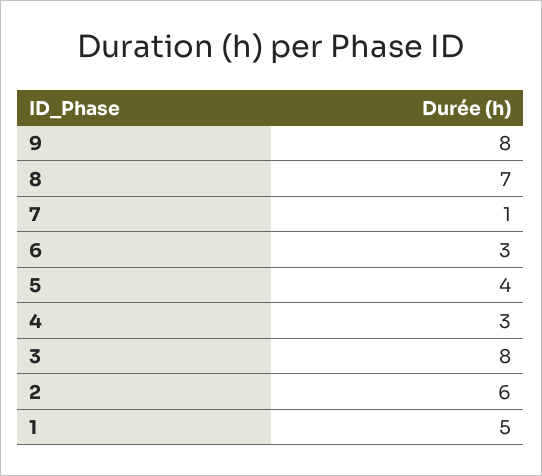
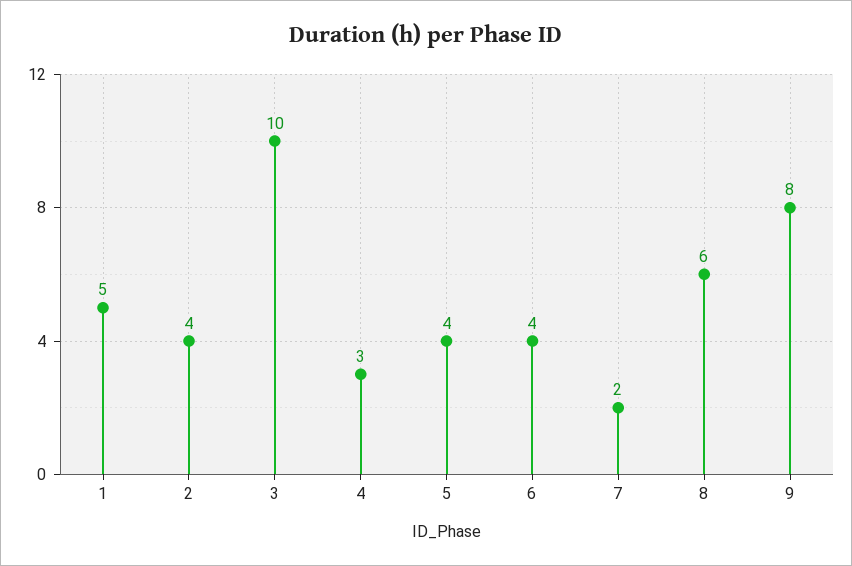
  {
    "9": 8,
-   "8": 7,
+   "8": 6,
-   "7": 1,
+   "7": 2,
-   "6": 3,
+   "6": 4,
    "5": 4,
    "4": 3,
-   "3": 8,
+   "3": 10,
-   "2": 6,
+   "2": 4,
    "1": 5
  }

